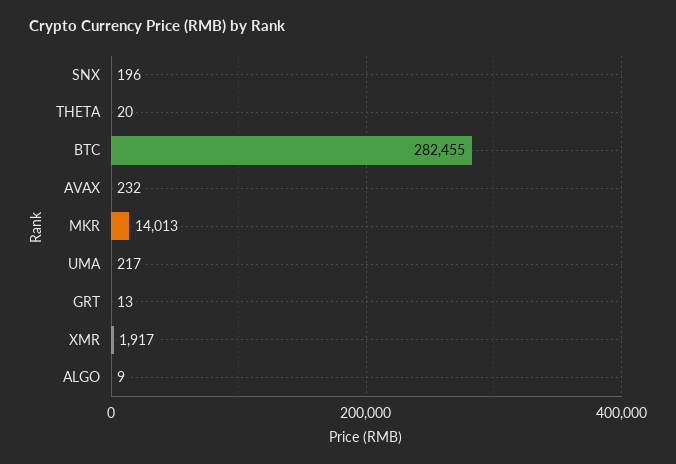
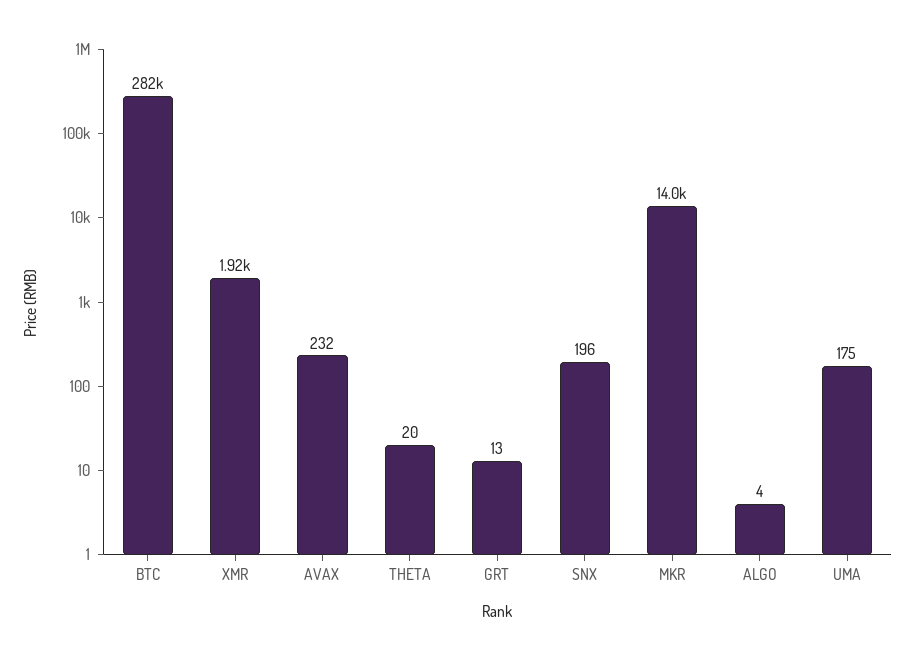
  {
    "SNX": 196,
    "THETA": 20,
    "BTC": 282455,
    "AVAX": 232,
    "MKR": 14013,
-   "UMA": 217,
+   "UMA": 175,
    "GRT": 13,
    "XMR": 1917,
-   "ALGO": 9
+   "ALGO": 4
  }

